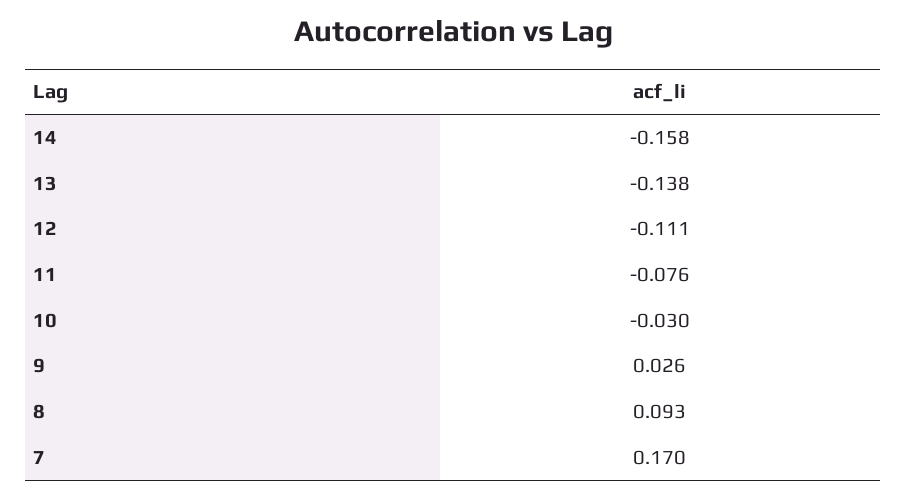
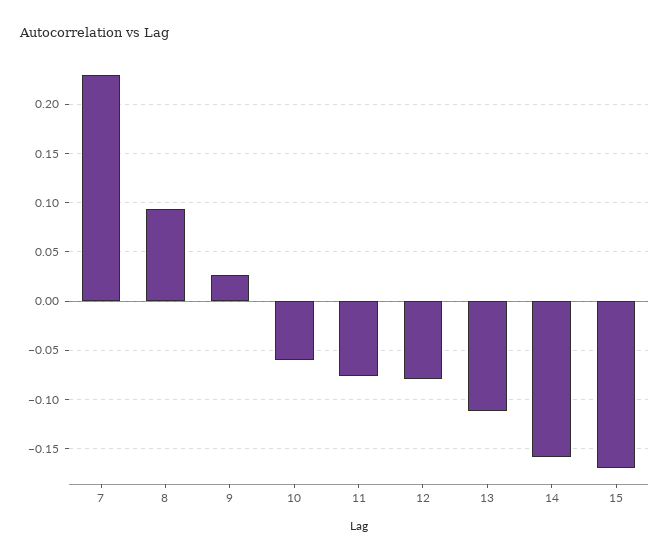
  {
    "14": -0.158,
-   "13": -0.138,
+   "13": -0.11,
-   "12": -0.111,
+   "12": -0.08,
    "11": -0.076,
-   "10": -0.03,
+   "10": -0.06,
    "9": 0.026,
    "8": 0.093,
-   "7": 0.17
+   "7": 0.23,
+   "15": -0.17
  }

